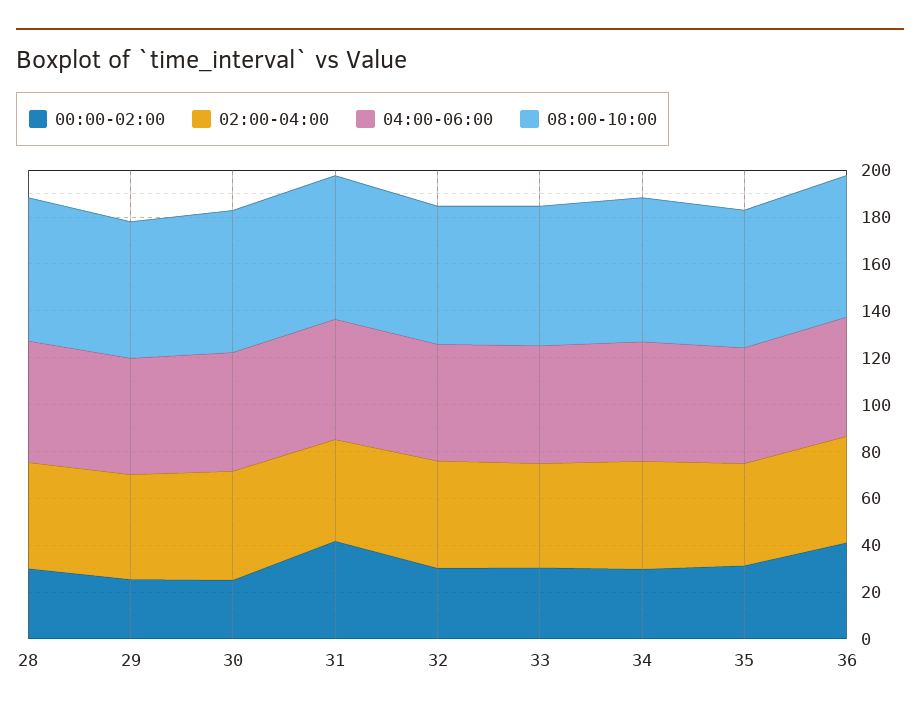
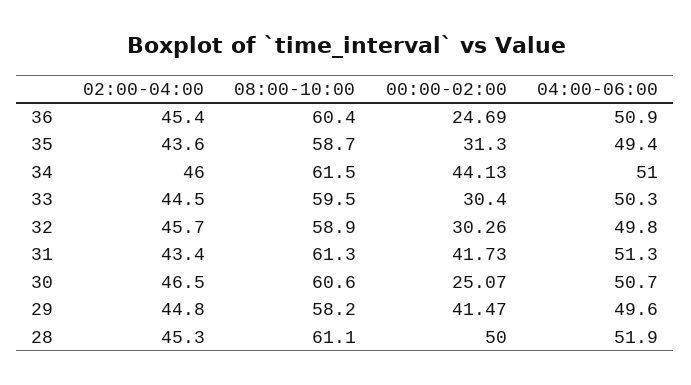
  {
    "00:00-02:00": {
-     "28": 30,
+     "28": 50,
-     "29": 25,
+     "29": 41.47,
      "30": 25.07,
      "31": 41.73,
      "32": 30.26,
      "33": 30.4,
-     "34": 30,
+     "34": 44.13,
      "35": 31.3,
-     "36": 40
+     "36": 24.69
    },
    "02:00-04:00": {
      "28": 45.3,
      "29": 44.8,
      "30": 46.5,
      "31": 43.4,
      "32": 45.7,
      "33": 44.5,
      "34": 46,
      "35": 43.6,
      "36": 45.4
    },
    "04:00-06:00": {
      "28": 51.9,
      "29": 49.6,
      "30": 50.7,
      "31": 51.3,
      "32": 49.8,
      "33": 50.3,
      "34": 51,
      "35": 49.4,
      "36": 50.9
    },
    "08:00-10:00": {
      "28": 61.1,
      "29": 58.2,
      "30": 60.6,
      "31": 61.3,
      "32": 58.9,
      "33": 59.5,
      "34": 61.5,
      "35": 58.7,
      "36": 60.4
    }
  }

